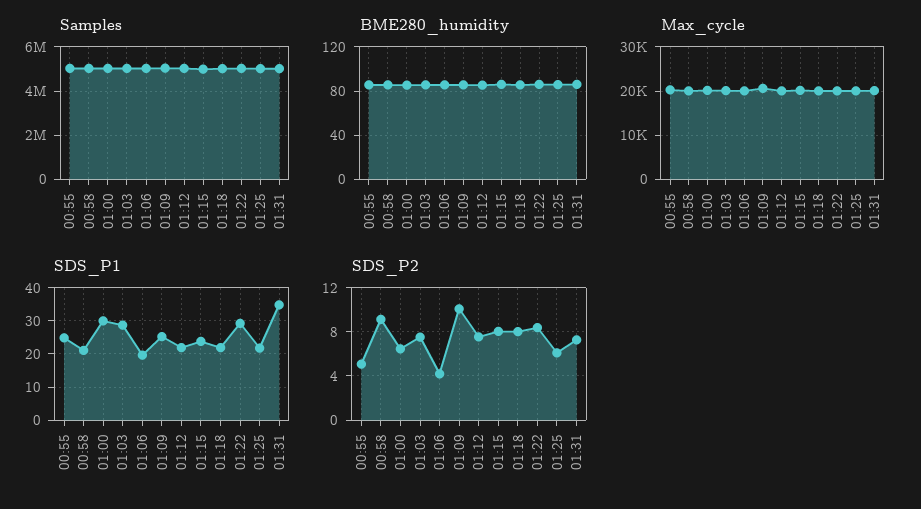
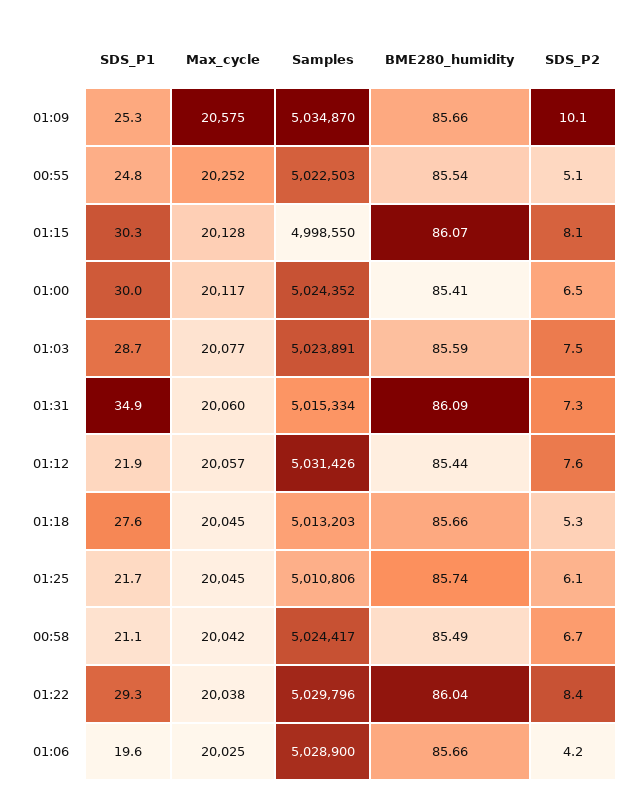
  {
    "Samples": {
      "00:55": 5022503,
      "00:58": 5024417,
      "01:00": 5024352,
      "01:03": 5023891,
      "01:06": 5028900,
      "01:09": 5034870,
      "01:12": 5031426,
      "01:15": 4998550,
      "01:18": 5013203,
      "01:22": 5029796,
      "01:25": 5010806,
      "01:31": 5015334
    },
    "BME280_humidity": {
      "00:55": 85.54,
      "00:58": 85.49,
      "01:00": 85.41,
      "01:03": 85.59,
      "01:06": 85.66,
      "01:09": 85.66,
      "01:12": 85.44,
      "01:15": 86.07,
      "01:18": 85.66,
      "01:22": 86.04,
      "01:25": 85.74,
      "01:31": 86.09
    },
    "Max_cycle": {
      "00:55": 20252,
      "00:58": 20042,
      "01:00": 20117,
      "01:03": 20077,
      "01:06": 20025,
      "01:09": 20575,
      "01:12": 20057,
      "01:15": 20128,
      "01:18": 20045,
      "01:22": 20038,
      "01:25": 20045,
      "01:31": 20060
    },
    "SDS_P1": {
      "00:55": 24.8,
      "00:58": 21.1,
      "01:00": 30,
      "01:03": 28.7,
      "01:06": 19.6,
      "01:09": 25.3,
      "01:12": 21.9,
-     "01:15": 24,
+     "01:15": 30.3,
-     "01:18": 22,
+     "01:18": 27.6,
      "01:22": 29.3,
      "01:25": 21.7,
      "01:31": 34.9
    },
    "SDS_P2": {
      "00:55": 5.1,
-     "00:58": 9,
+     "00:58": 6.7,
      "01:00": 6.5,
      "01:03": 7.5,
      "01:06": 4.2,
      "01:09": 10.1,
      "01:12": 7.6,
      "01:15": 8.1,
-     "01:18": 8,
+     "01:18": 5.3,
      "01:22": 8.4,
      "01:25": 6.1,
      "01:31": 7.3
    }
  }

